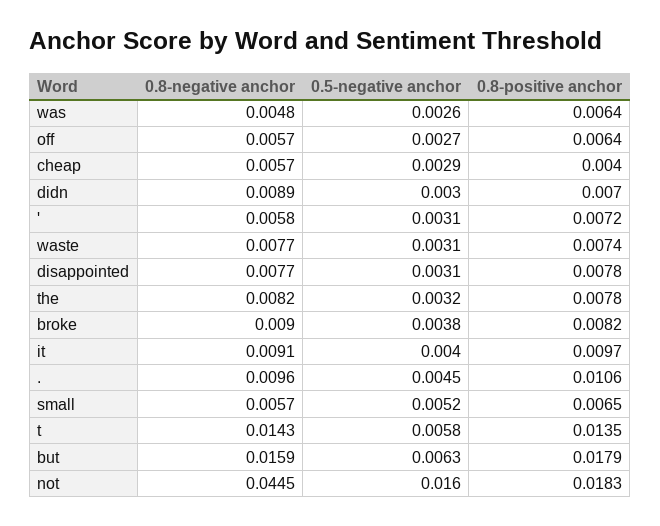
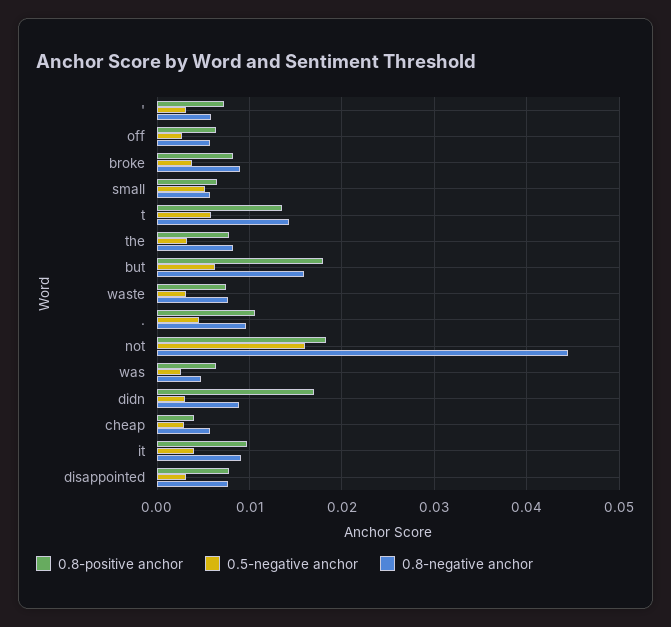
  {
    "0.8-negative anchor": {
      "was": 0.0048,
      "off": 0.0057,
      "cheap": 0.0057,
      "didn": 0.0089,
      "'": 0.0058,
      "waste": 0.0077,
      "disappointed": 0.0077,
      "the": 0.0082,
      "broke": 0.009,
      "it": 0.0091,
      ".": 0.0096,
      "small": 0.0057,
      "t": 0.0143,
      "but": 0.0159,
      "not": 0.0445
    },
    "0.5-negative anchor": {
      "was": 0.0026,
      "off": 0.0027,
      "cheap": 0.0029,
      "didn": 0.003,
      "'": 0.0031,
      "waste": 0.0031,
      "disappointed": 0.0031,
      "the": 0.0032,
      "broke": 0.0038,
      "it": 0.004,
      ".": 0.0045,
      "small": 0.0052,
      "t": 0.0058,
      "but": 0.0063,
      "not": 0.016
    },
    "0.8-positive anchor": {
      "was": 0.0064,
      "off": 0.0064,
      "cheap": 0.004,
-     "didn": 0.007,
+     "didn": 0.017,
      "'": 0.0072,
      "waste": 0.0074,
      "disappointed": 0.0078,
      "the": 0.0078,
      "broke": 0.0082,
      "it": 0.0097,
      ".": 0.0106,
      "small": 0.0065,
      "t": 0.0135,
      "but": 0.0179,
      "not": 0.0183
    }
  }

